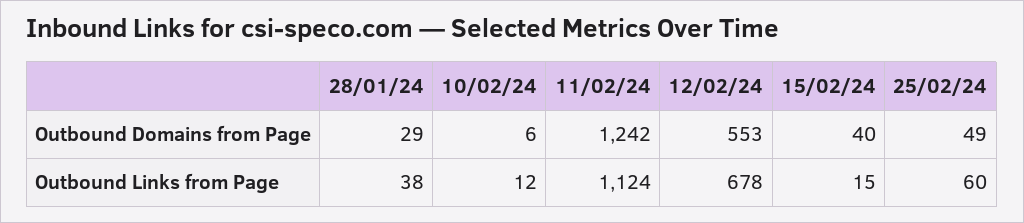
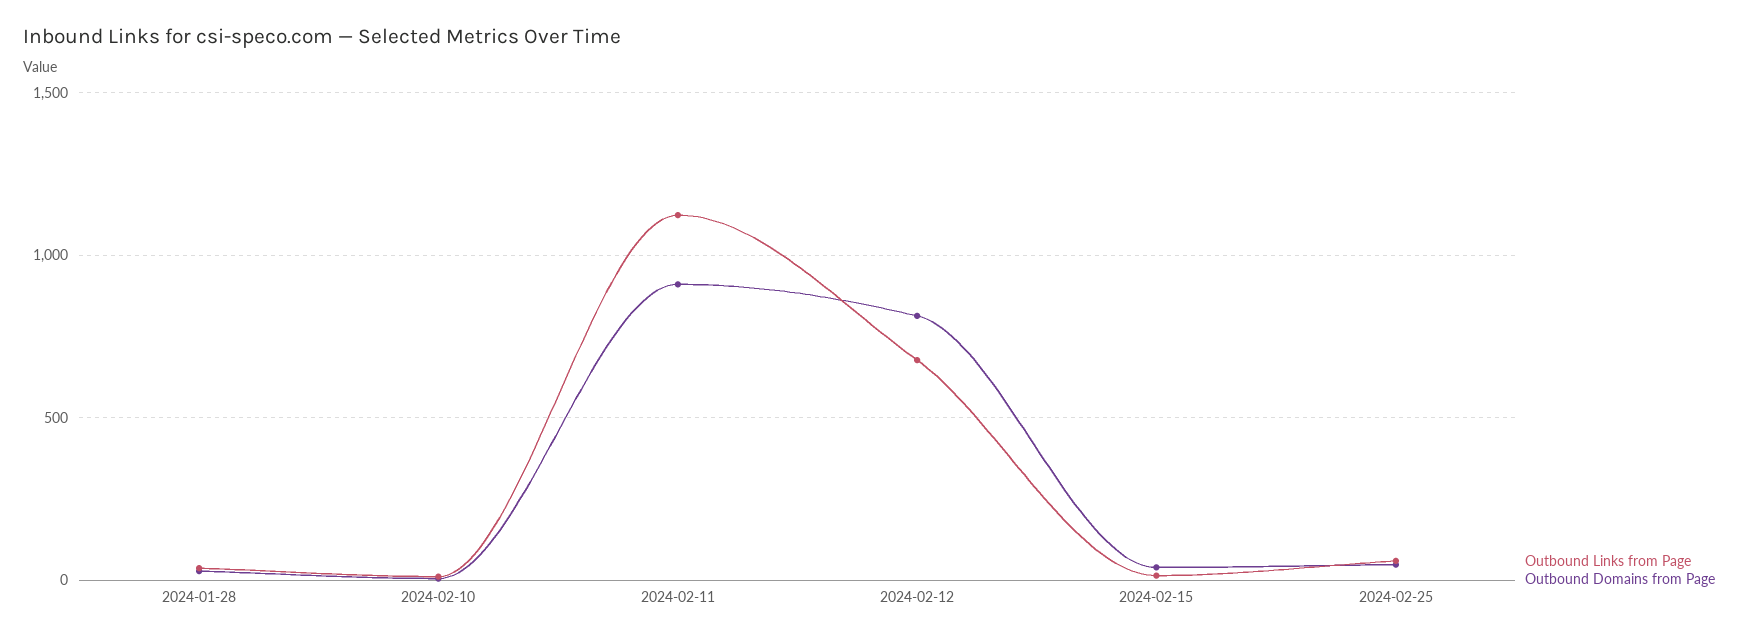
  {
    "Outbound Domains from Page": {
      "28/01/24": 29,
      "10/02/24": 6,
-     "11/02/24": 1242,
+     "11/02/24": 900,
-     "12/02/24": 553,
+     "12/02/24": 800,
      "15/02/24": 40,
      "25/02/24": 49
    },
    "Outbound Links from Page": {
      "28/01/24": 38,
      "10/02/24": 12,
      "11/02/24": 1124,
      "12/02/24": 678,
      "15/02/24": 15,
      "25/02/24": 60
    }
  }

